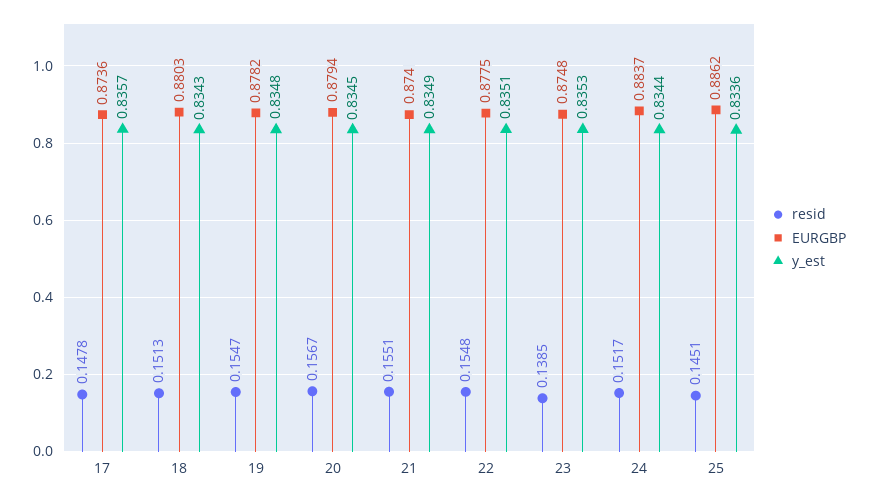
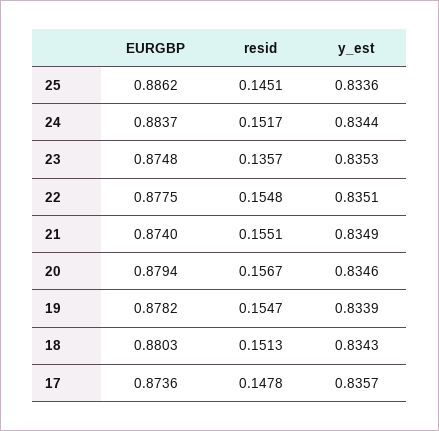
  {
    "resid": {
      "17": 0.1478,
      "18": 0.1513,
      "19": 0.1547,
      "20": 0.1567,
      "21": 0.1551,
      "22": 0.1548,
-     "23": 0.1385,
+     "23": 0.1357,
      "24": 0.1517,
      "25": 0.1451
    },
    "EURGBP": {
      "17": 0.8736,
      "18": 0.8803,
      "19": 0.8782,
      "20": 0.8794,
      "21": 0.874,
      "22": 0.8775,
      "23": 0.8748,
      "24": 0.8837,
      "25": 0.8862
    },
    "y_est": {
      "17": 0.8357,
      "18": 0.8343,
-     "19": 0.8348,
+     "19": 0.8339,
-     "20": 0.8345,
+     "20": 0.8346,
      "21": 0.8349,
      "22": 0.8351,
      "23": 0.8353,
      "24": 0.8344,
      "25": 0.8336
    }
  }

